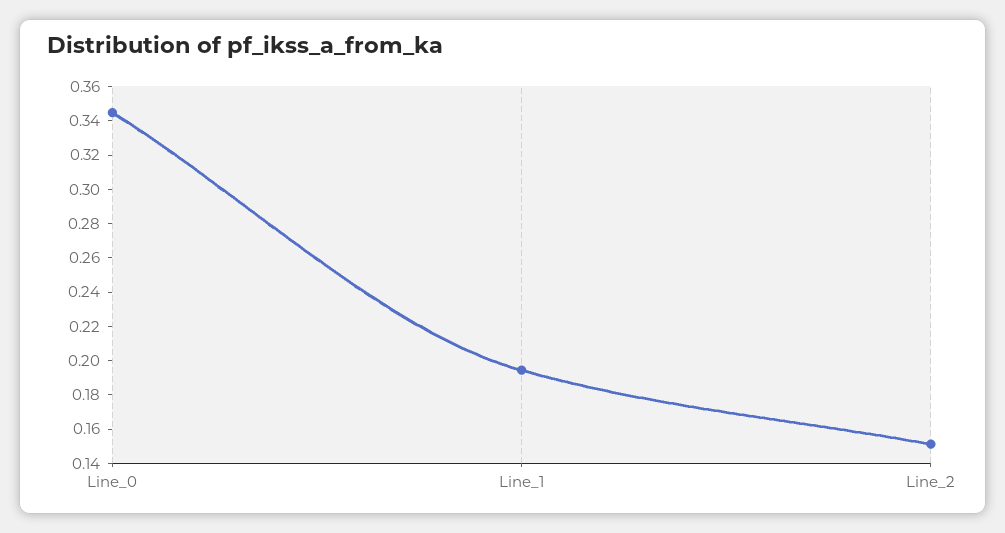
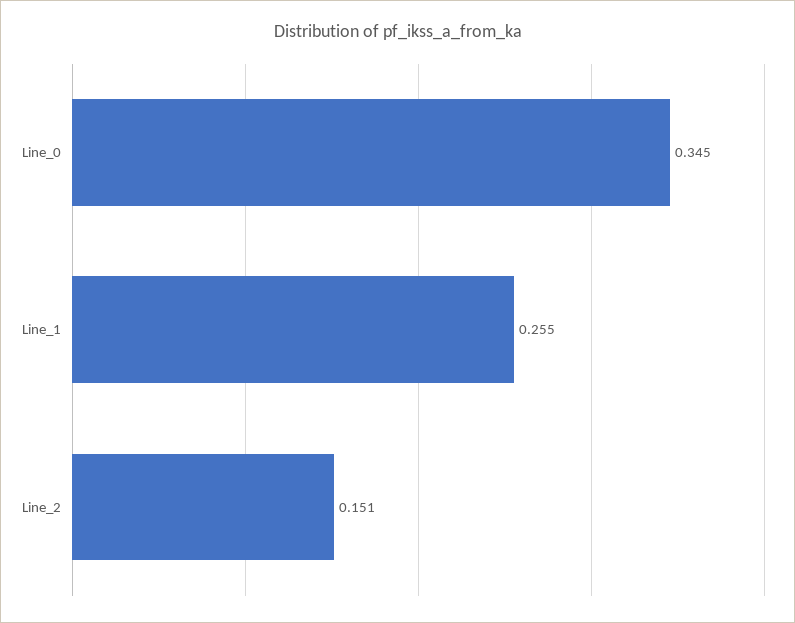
  {
    "Line_0": 0.345,
-   "Line_1": 0.195,
+   "Line_1": 0.255,
    "Line_2": 0.151
  }

